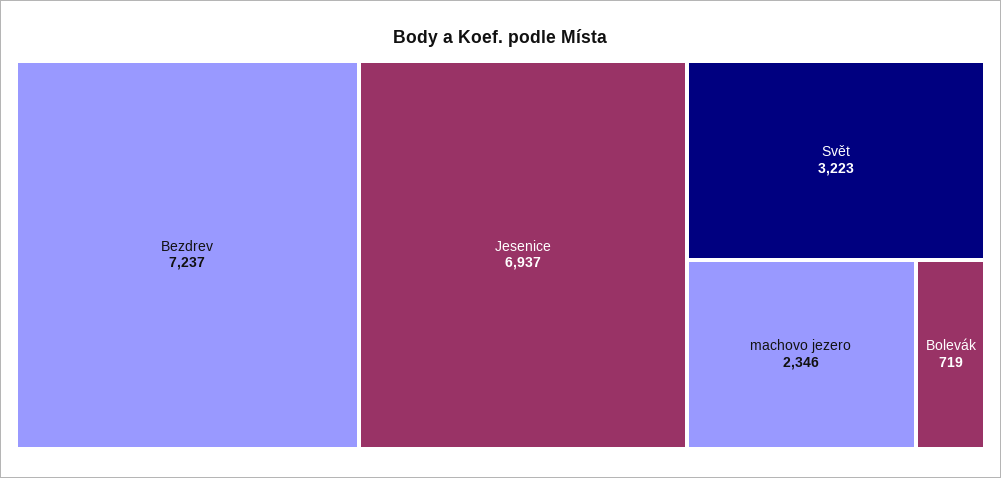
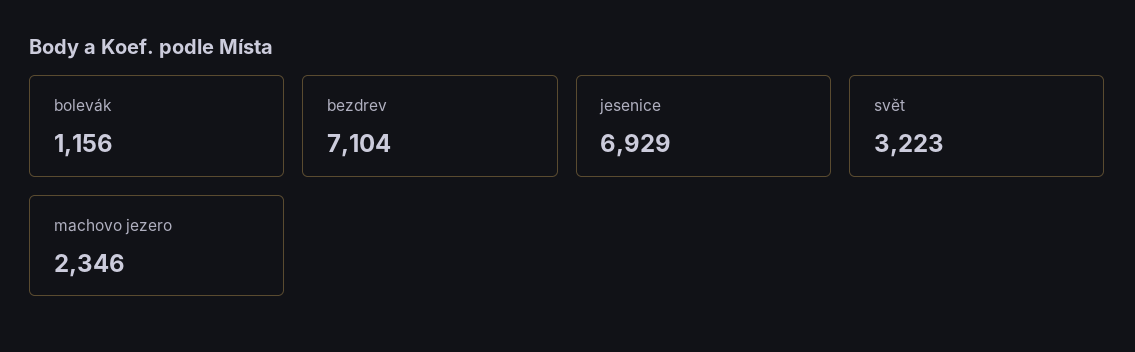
  {
-   "Bezdrev": 7237,
+   "Bezdrev": 7104,
-   "Jesenice": 6937,
+   "Jesenice": 6929,
    "Svět": 3223,
    "machovo jezero": 2346,
-   "Bolevák": 719
+   "Bolevák": 1156
  }

